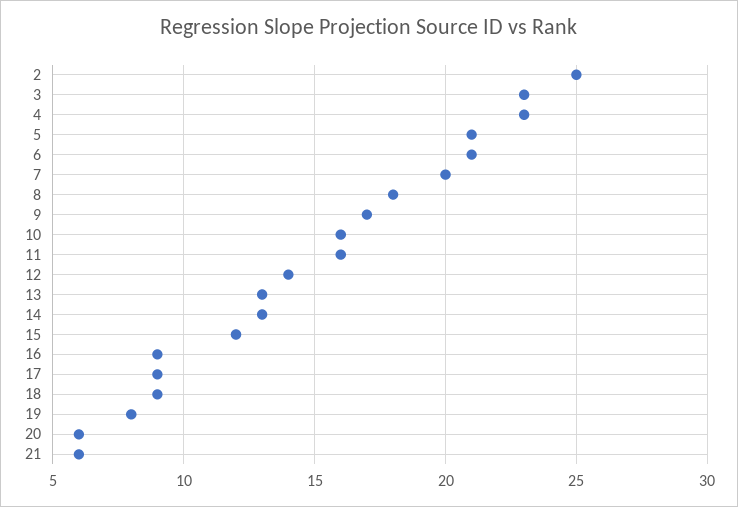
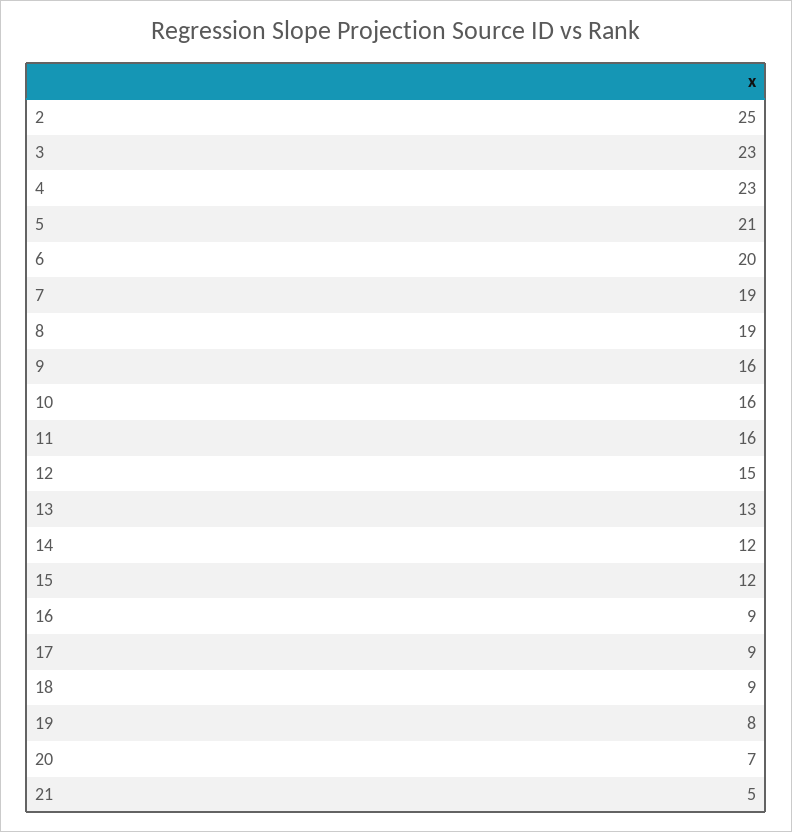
  {
    "2": 25,
    "3": 23,
    "4": 23,
    "5": 21,
-   "6": 21,
+   "6": 20,
-   "7": 20,
+   "7": 19,
-   "8": 18,
+   "8": 19,
-   "9": 17,
+   "9": 16,
    "10": 16,
    "11": 16,
-   "12": 14,
+   "12": 15,
    "13": 13,
-   "14": 13,
+   "14": 12,
    "15": 12,
    "16": 9,
    "17": 9,
    "18": 9,
    "19": 8,
-   "20": 6,
+   "20": 7,
-   "21": 6
+   "21": 5
  }

